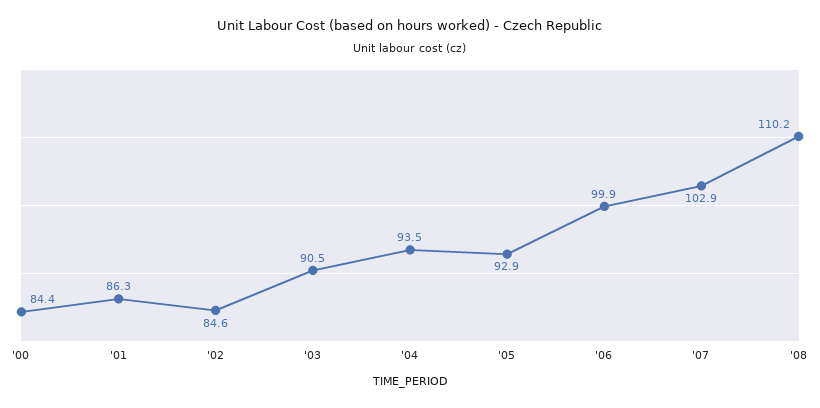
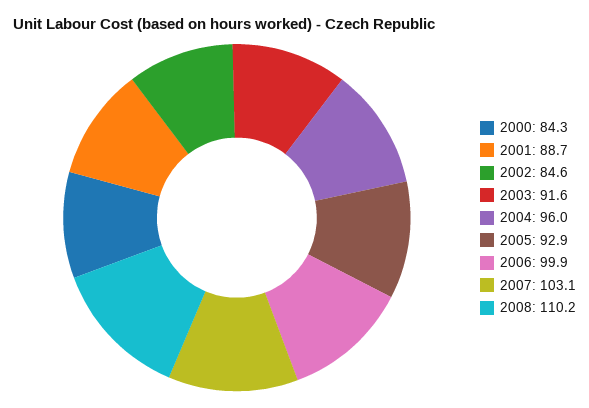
  {
-   "'00": 84.4,
+   "'00": 84.3,
-   "'01": 86.3,
+   "'01": 88.7,
    "'02": 84.6,
-   "'03": 90.5,
+   "'03": 91.6,
-   "'04": 93.5,
+   "'04": 96,
    "'05": 92.9,
    "'06": 99.9,
-   "'07": 102.9,
+   "'07": 103.1,
    "'08": 110.2
  }

